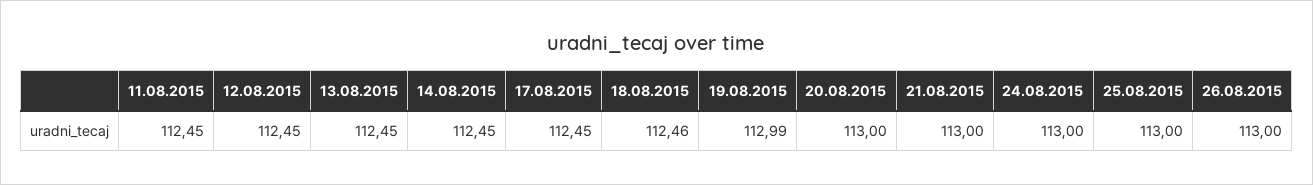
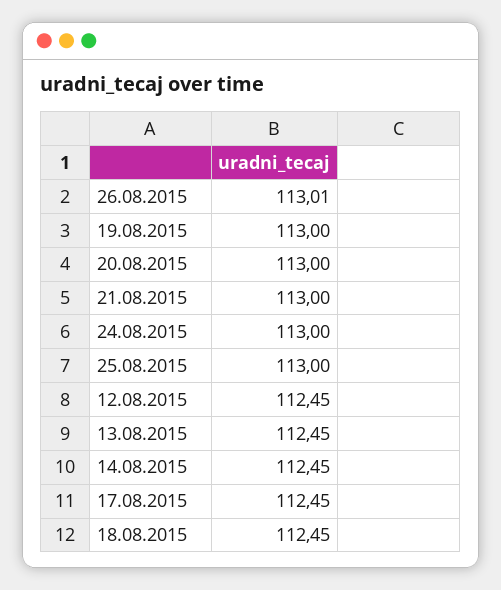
  {
-   "11.08.2015": 112.45,
    "12.08.2015": 112.45,
    "13.08.2015": 112.45,
    "14.08.2015": 112.45,
    "17.08.2015": 112.45,
-   "18.08.2015": 112.46,
+   "18.08.2015": 112.45,
-   "19.08.2015": 112.99,
+   "19.08.2015": 113,
    "20.08.2015": 113,
    "21.08.2015": 113,
    "24.08.2015": 113,
    "25.08.2015": 113,
-   "26.08.2015": 113
+   "26.08.2015": 113.01
  }

